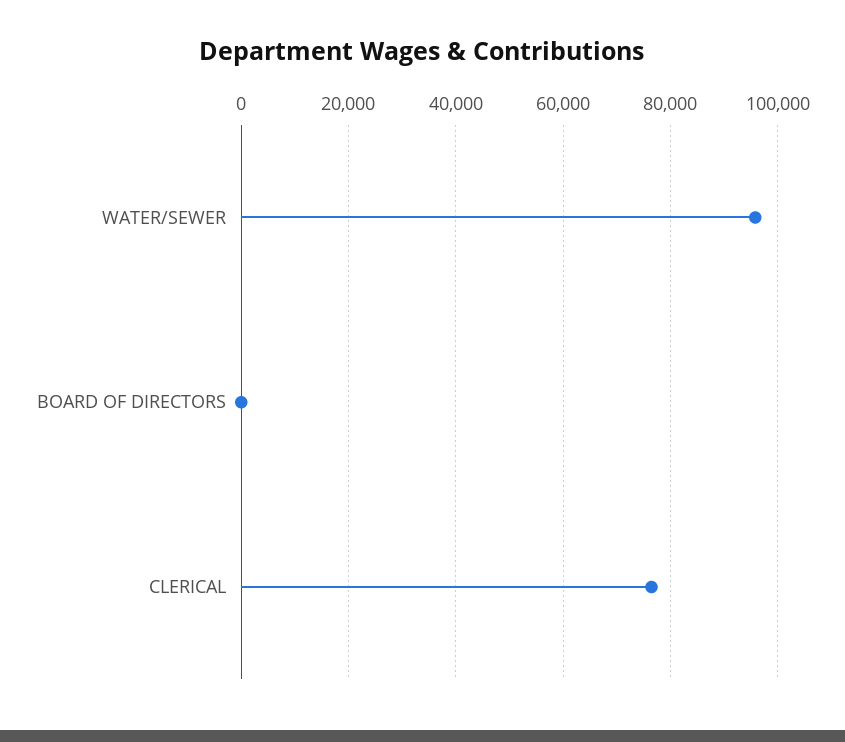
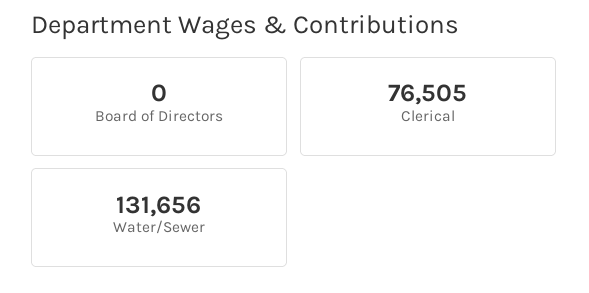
  {
-   "WATER/SEWER": 96000,
+   "WATER/SEWER": 131656,
    "BOARD OF DIRECTORS": 0,
    "CLERICAL": 76505
  }

